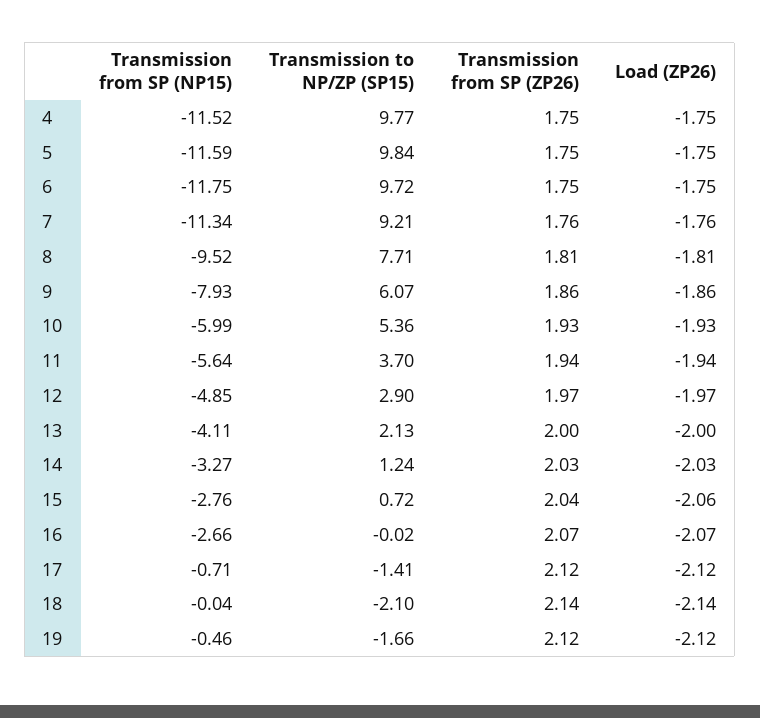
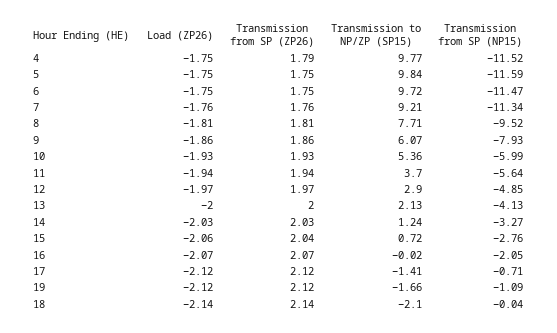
  {
    "Transmission from SP (NP15)": {
      "4": -11.52,
      "5": -11.59,
-     "6": -11.75,
+     "6": -11.47,
      "7": -11.34,
      "8": -9.52,
      "9": -7.93,
      "10": -5.99,
      "11": -5.64,
      "12": -4.85,
-     "13": -4.11,
+     "13": -4.13,
      "14": -3.27,
      "15": -2.76,
-     "16": -2.66,
+     "16": -2.05,
      "17": -0.71,
      "18": -0.04,
-     "19": -0.46
+     "19": -1.09
    },
    "Transmission to NP/ZP (SP15)": {
      "4": 9.77,
      "5": 9.84,
      "6": 9.72,
      "7": 9.21,
      "8": 7.71,
      "9": 6.07,
      "10": 5.36,
      "11": 3.7,
      "12": 2.9,
      "13": 2.13,
      "14": 1.24,
      "15": 0.72,
      "16": -0.02,
      "17": -1.41,
      "18": -2.1,
      "19": -1.66
    },
    "Transmission from SP (ZP26)": {
-     "4": 1.75,
+     "4": 1.79,
      "5": 1.75,
      "6": 1.75,
      "7": 1.76,
      "8": 1.81,
      "9": 1.86,
      "10": 1.93,
      "11": 1.94,
      "12": 1.97,
      "13": 2,
      "14": 2.03,
      "15": 2.04,
      "16": 2.07,
      "17": 2.12,
      "18": 2.14,
      "19": 2.12
    },
    "Load (ZP26)": {
      "4": -1.75,
      "5": -1.75,
      "6": -1.75,
      "7": -1.76,
      "8": -1.81,
      "9": -1.86,
      "10": -1.93,
      "11": -1.94,
      "12": -1.97,
      "13": -2,
      "14": -2.03,
      "15": -2.06,
      "16": -2.07,
      "17": -2.12,
      "18": -2.14,
      "19": -2.12
    }
  }

